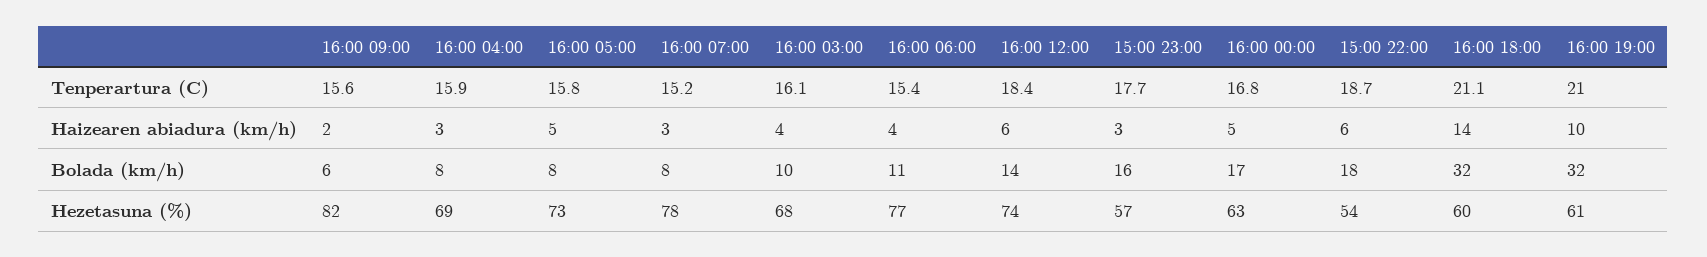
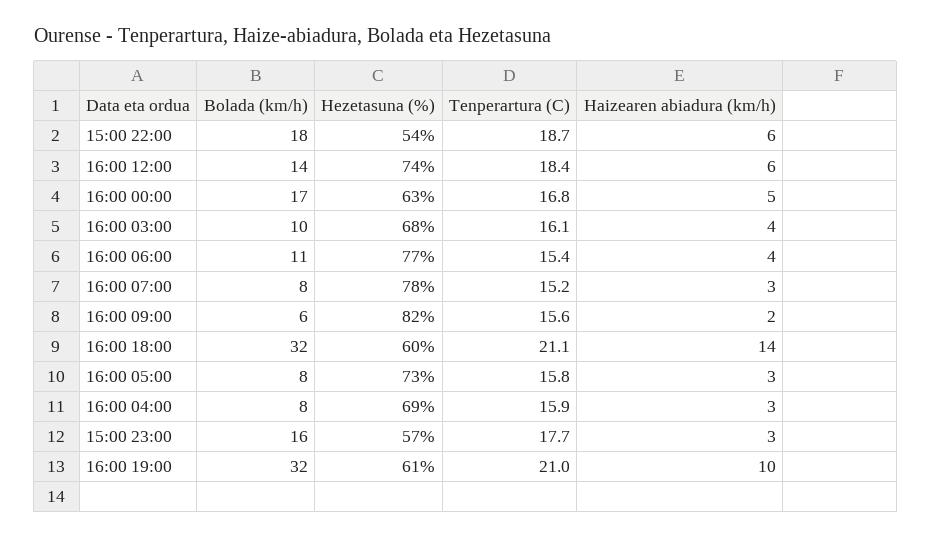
  {
    "16:00 09:00": {
      "Tenperartura (C)": 15.6,
      "Haizearen abiadura (km/h)": 2,
      "Bolada (km/h)": 6,
      "Hezetasuna (%)": 82
    },
    "16:00 04:00": {
      "Tenperartura (C)": 15.9,
      "Haizearen abiadura (km/h)": 3,
      "Bolada (km/h)": 8,
      "Hezetasuna (%)": 69
    },
    "16:00 05:00": {
      "Tenperartura (C)": 15.8,
-     "Haizearen abiadura (km/h)": 5,
+     "Haizearen abiadura (km/h)": 3,
      "Bolada (km/h)": 8,
      "Hezetasuna (%)": 73
    },
    "16:00 07:00": {
      "Tenperartura (C)": 15.2,
      "Haizearen abiadura (km/h)": 3,
      "Bolada (km/h)": 8,
      "Hezetasuna (%)": 78
    },
    "16:00 03:00": {
      "Tenperartura (C)": 16.1,
      "Haizearen abiadura (km/h)": 4,
      "Bolada (km/h)": 10,
      "Hezetasuna (%)": 68
    },
    "16:00 06:00": {
      "Tenperartura (C)": 15.4,
      "Haizearen abiadura (km/h)": 4,
      "Bolada (km/h)": 11,
      "Hezetasuna (%)": 77
    },
    "16:00 12:00": {
      "Tenperartura (C)": 18.4,
      "Haizearen abiadura (km/h)": 6,
      "Bolada (km/h)": 14,
      "Hezetasuna (%)": 74
    },
    "15:00 23:00": {
      "Tenperartura (C)": 17.7,
      "Haizearen abiadura (km/h)": 3,
      "Bolada (km/h)": 16,
      "Hezetasuna (%)": 57
    },
    "16:00 00:00": {
      "Tenperartura (C)": 16.8,
      "Haizearen abiadura (km/h)": 5,
      "Bolada (km/h)": 17,
      "Hezetasuna (%)": 63
    },
    "15:00 22:00": {
      "Tenperartura (C)": 18.7,
      "Haizearen abiadura (km/h)": 6,
      "Bolada (km/h)": 18,
      "Hezetasuna (%)": 54
    },
    "16:00 18:00": {
      "Tenperartura (C)": 21.1,
      "Haizearen abiadura (km/h)": 14,
      "Bolada (km/h)": 32,
      "Hezetasuna (%)": 60
    },
    "16:00 19:00": {
      "Tenperartura (C)": 21,
      "Haizearen abiadura (km/h)": 10,
      "Bolada (km/h)": 32,
      "Hezetasuna (%)": 61
    }
  }

